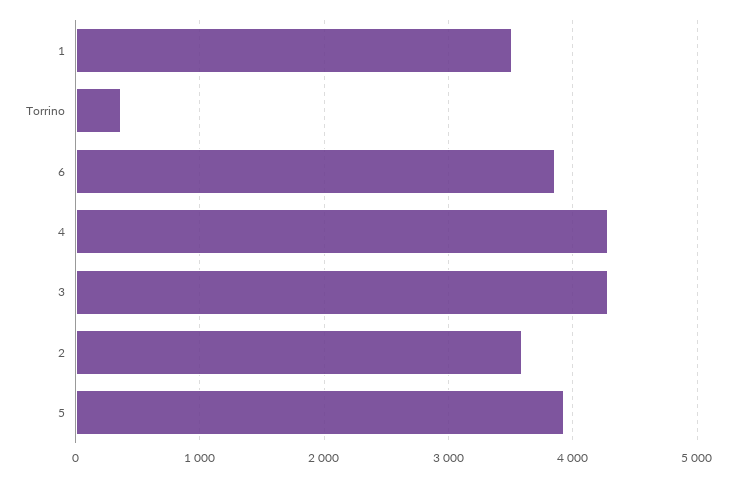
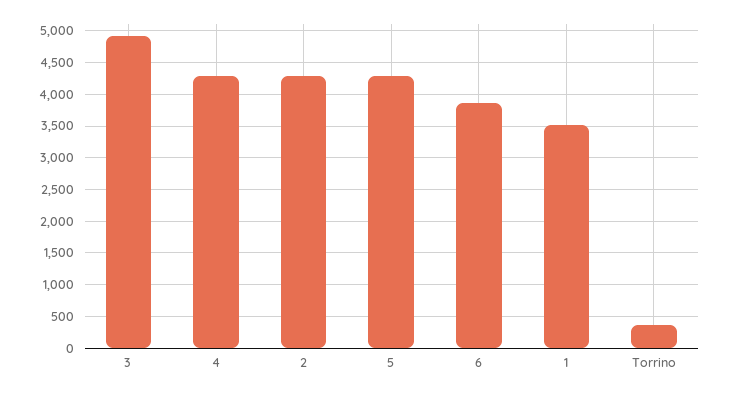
  {
    "1": 3500,
    "Torrino": 400,
    "6": 3900,
    "4": 4300,
-   "3": 4300,
+   "3": 4900,
-   "2": 3600,
+   "2": 4300,
-   "5": 3900
+   "5": 4300
  }

